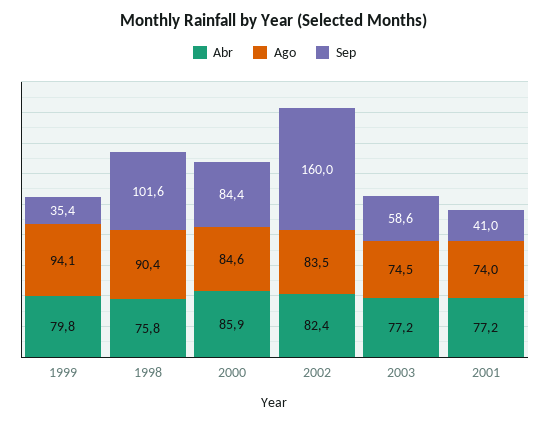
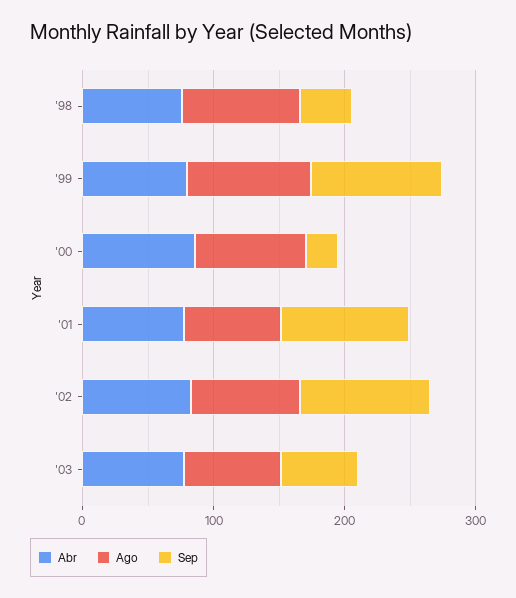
  {
    "Abr": {
      "1999": 79.8,
      "1998": 75.8,
      "2000": 85.9,
      "2002": 82.4,
      "2003": 77.2,
      "2001": 77.2
    },
    "Ago": {
      "1999": 94.1,
      "1998": 90.4,
      "2000": 84.6,
      "2002": 83.5,
      "2003": 74.5,
      "2001": 74
    },
    "Sep": {
-     "1999": 35.4,
+     "1999": 100,
-     "1998": 101.6,
+     "1998": 40,
-     "2000": 84.4,
+     "2000": 20,
-     "2002": 160,
+     "2002": 100,
      "2003": 58.6,
-     "2001": 41
+     "2001": 100
    }
  }

